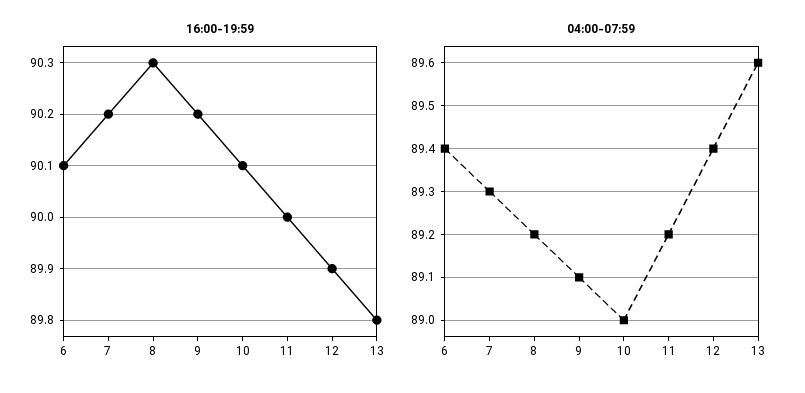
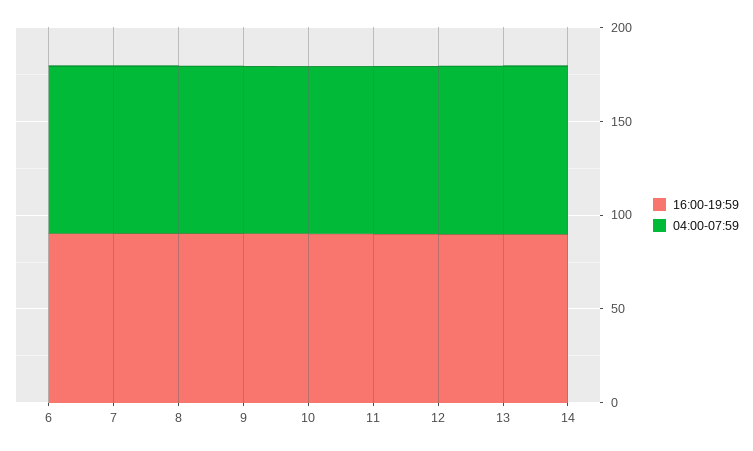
  {
    "16:00-19:59": {
      "6": 90.1,
      "7": 90.2,
      "8": 90.3,
      "9": 90.2,
      "10": 90.1,
      "11": 90,
      "12": 89.9,
-     "13": 89.8
+     "13": 89.8,
+     "14": 90
    },
    "04:00-07:59": {
      "6": 89.4,
      "7": 89.3,
      "8": 89.2,
      "9": 89.1,
      "10": 89,
      "11": 89.2,
      "12": 89.4,
-     "13": 89.6
+     "13": 89.6,
+     "14": 90
    }
  }

